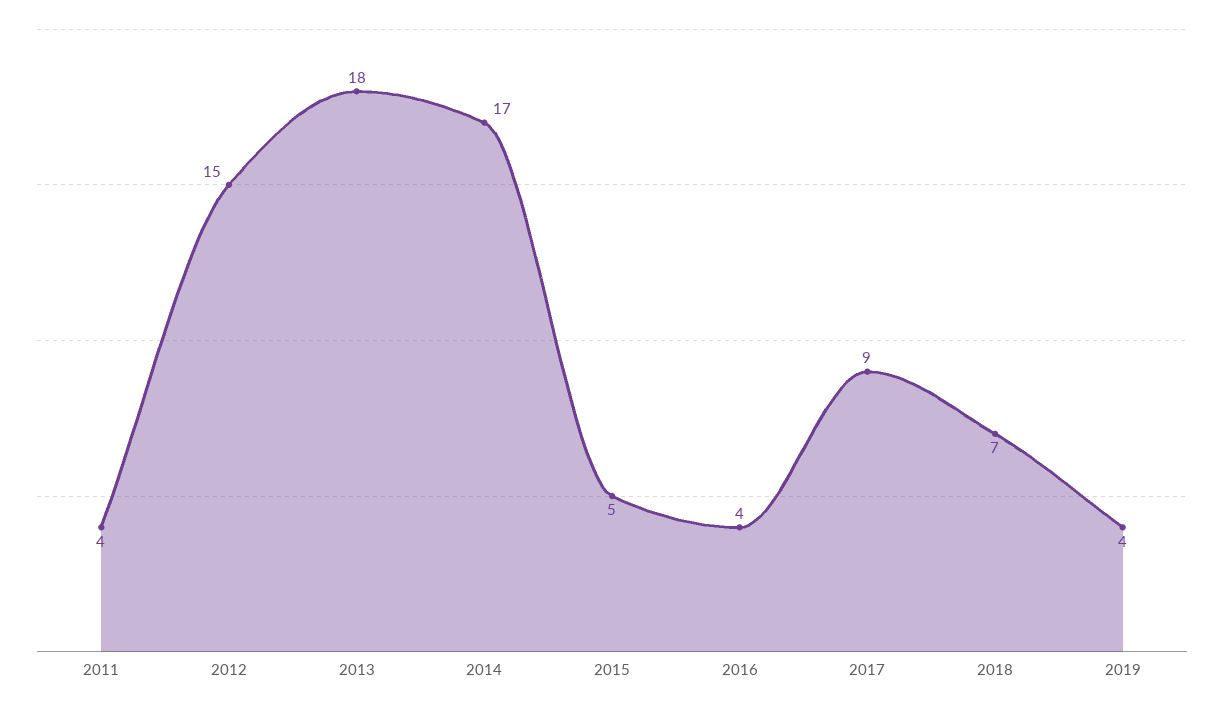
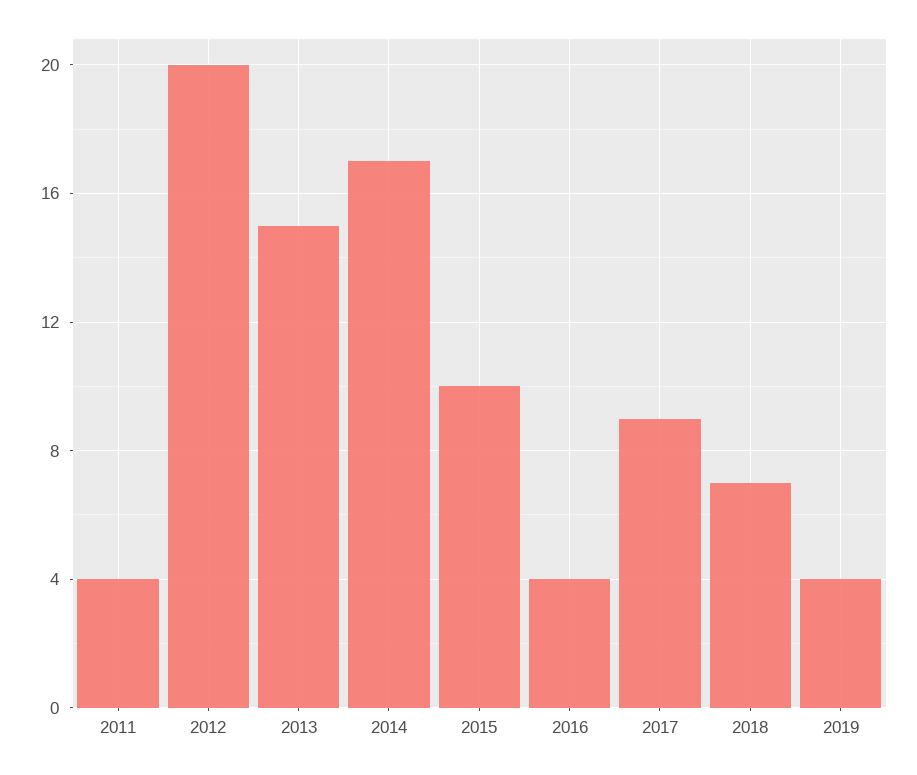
  {
    "2011": 4,
-   "2012": 15,
+   "2012": 20,
-   "2013": 18,
+   "2013": 15,
    "2014": 17,
-   "2015": 5,
+   "2015": 10,
    "2016": 4,
    "2017": 9,
    "2018": 7,
    "2019": 4
  }

